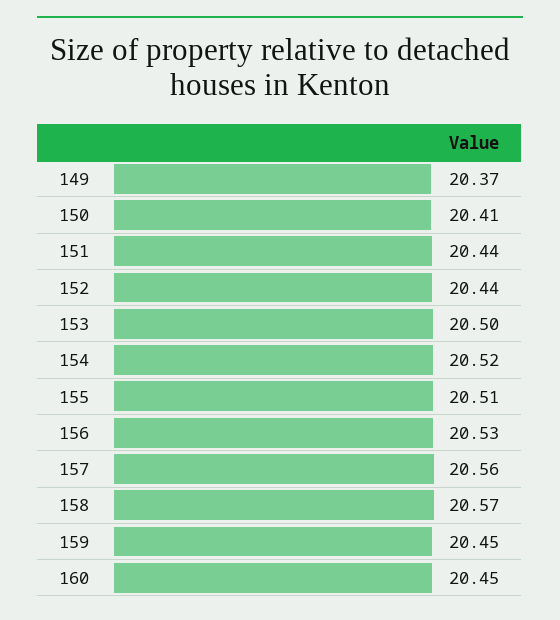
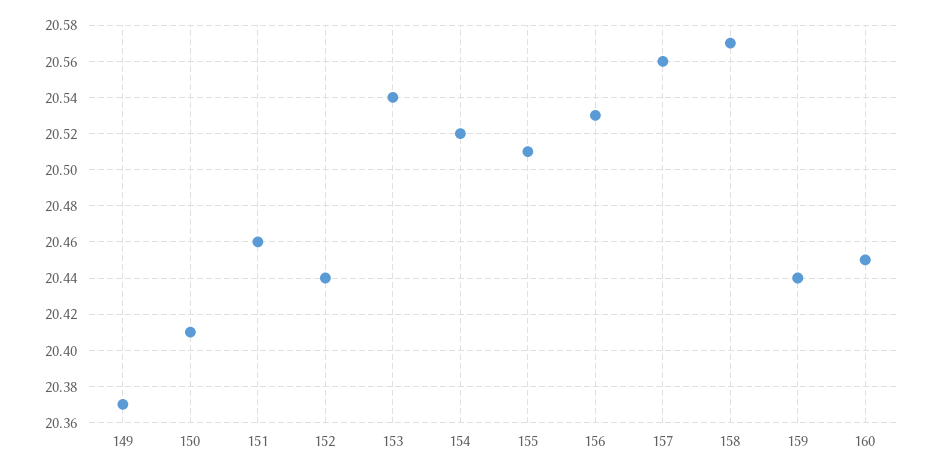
  {
    "149": 20.37,
    "150": 20.41,
-   "151": 20.44,
+   "151": 20.46,
    "152": 20.44,
-   "153": 20.5,
+   "153": 20.54,
    "154": 20.52,
    "155": 20.51,
    "156": 20.53,
    "157": 20.56,
    "158": 20.57,
-   "159": 20.45,
+   "159": 20.44,
    "160": 20.45
  }

